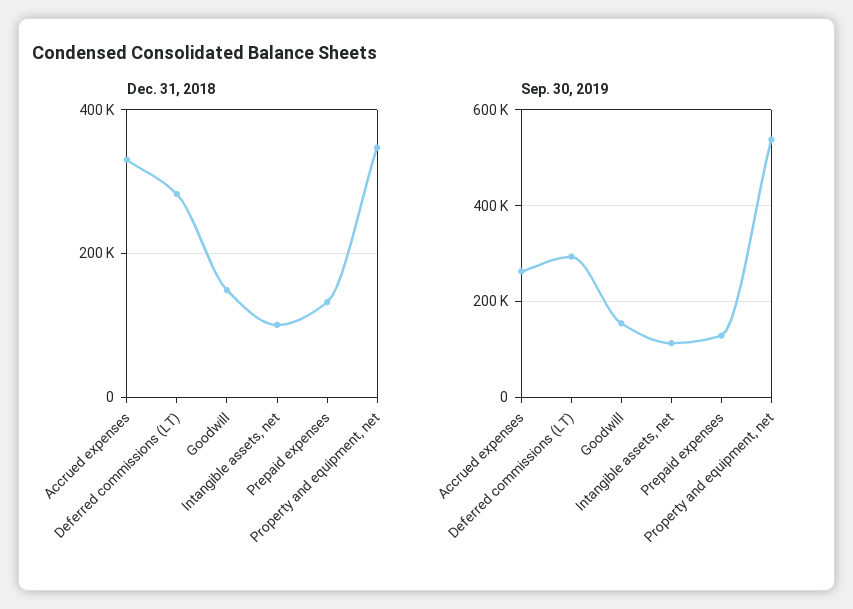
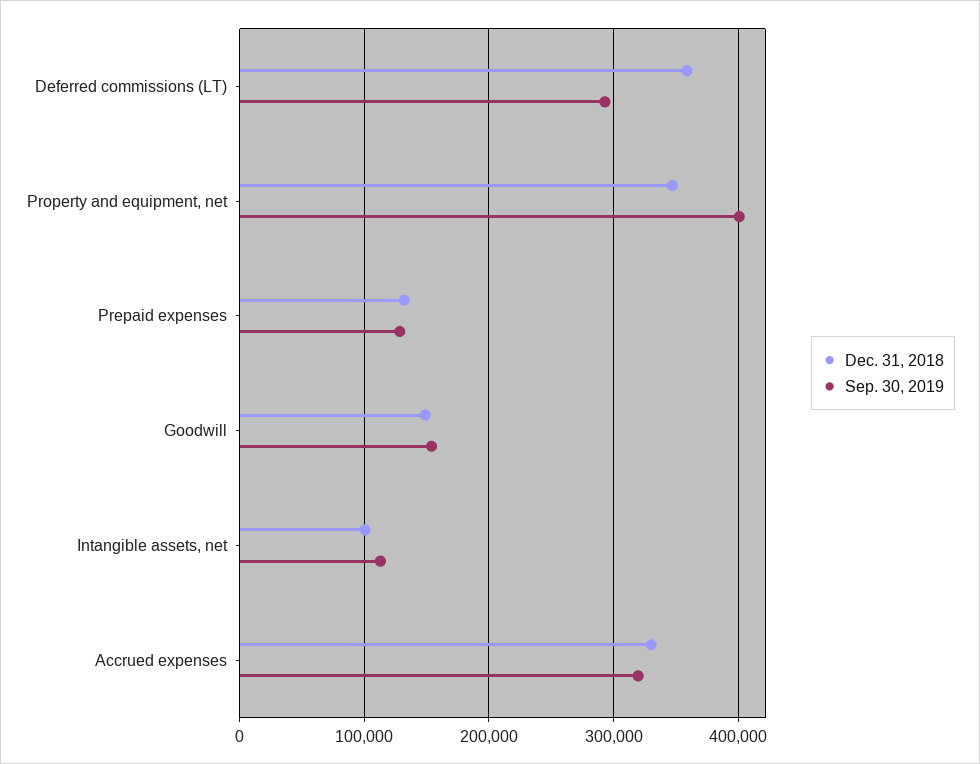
  {
    "Dec. 31, 2018": {
      "Accrued expenses": 330000,
-     "Deferred commissions (LT)": 280000,
+     "Deferred commissions (LT)": 360000,
      "Goodwill": 150000,
      "Intangible assets, net": 100000,
      "Prepaid expenses": 130000,
      "Property and equipment, net": 350000
    },
    "Sep. 30, 2019": {
-     "Accrued expenses": 260000,
+     "Accrued expenses": 320000,
      "Deferred commissions (LT)": 290000,
      "Goodwill": 150000,
      "Intangible assets, net": 110000,
      "Prepaid expenses": 130000,
-     "Property and equipment, net": 540000
+     "Property and equipment, net": 400000
    }
  }

